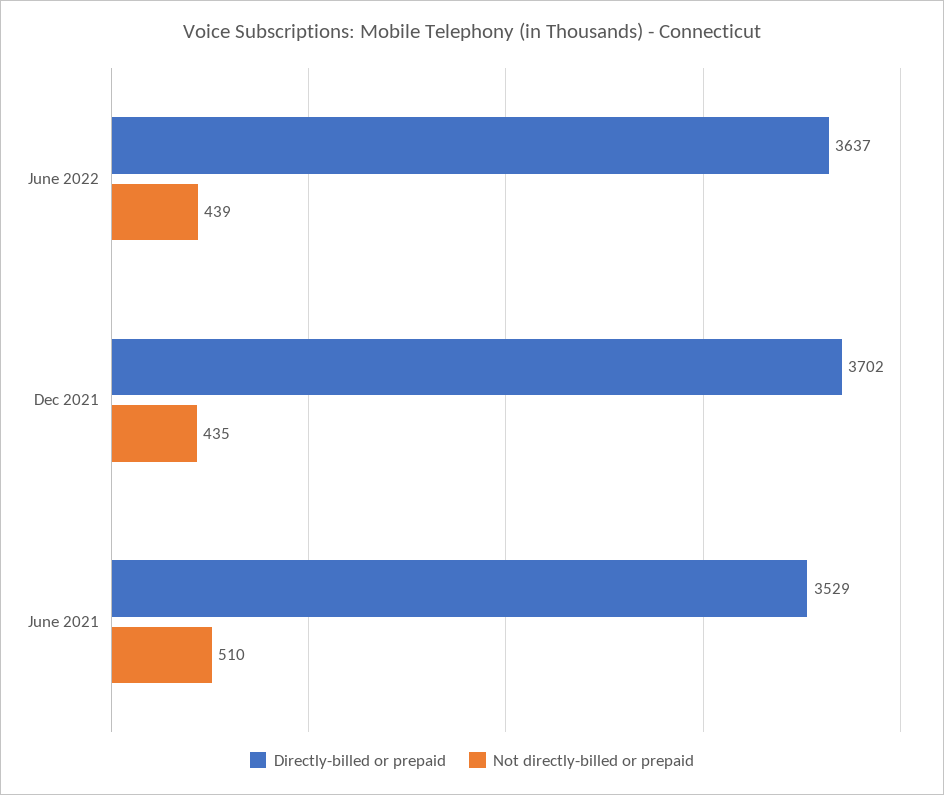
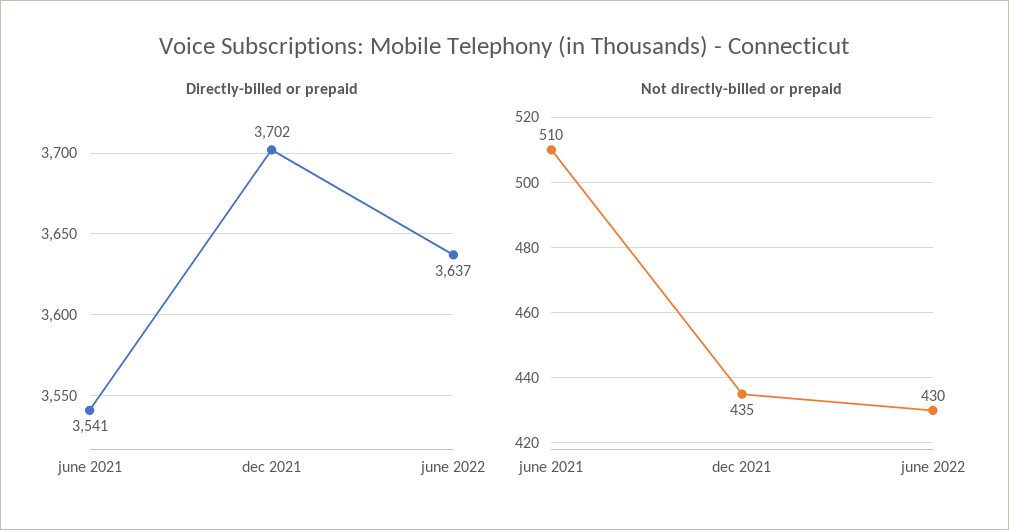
  {
    "Directly-billed or prepaid": {
      "June 2022": 3637,
      "Dec 2021": 3702,
-     "June 2021": 3529
+     "June 2021": 3541
    },
    "Not directly-billed or prepaid": {
-     "June 2022": 439,
+     "June 2022": 430,
      "Dec 2021": 435,
      "June 2021": 510
    }
  }

